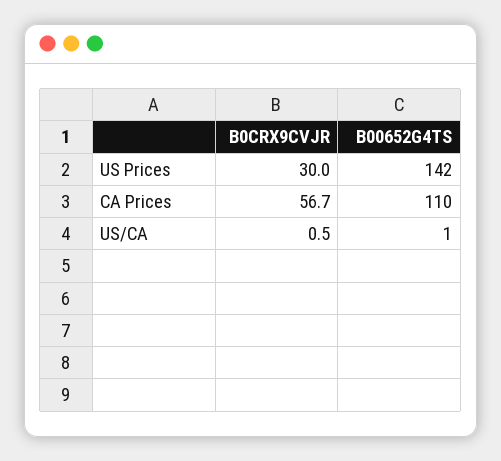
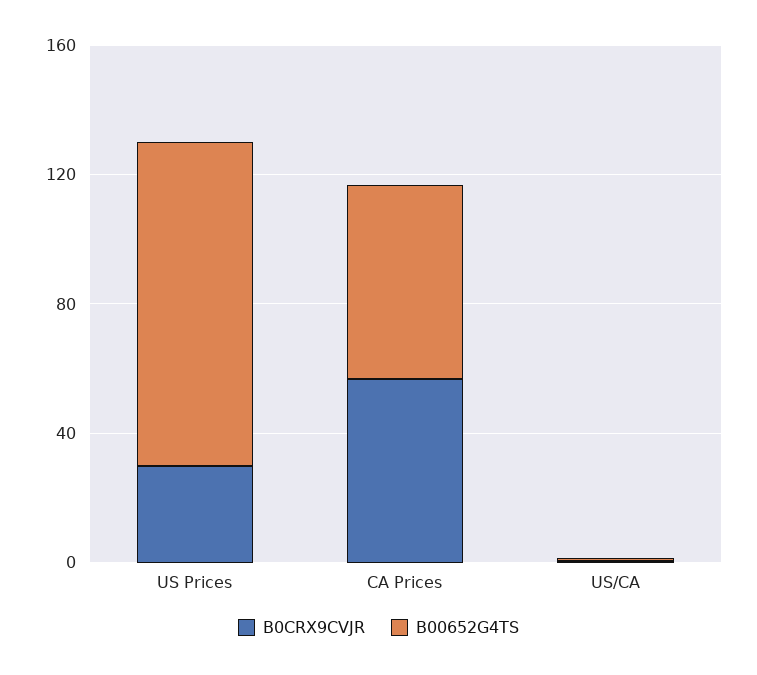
  {
    "B0CRX9CVJR": {
      "US Prices": 30,
      "CA Prices": 56.7,
      "US/CA": 0.5
    },
    "B00652G4TS": {
-     "US Prices": 142,
+     "US Prices": 100,
-     "CA Prices": 110,
+     "CA Prices": 60,
      "US/CA": 1
    }
  }

